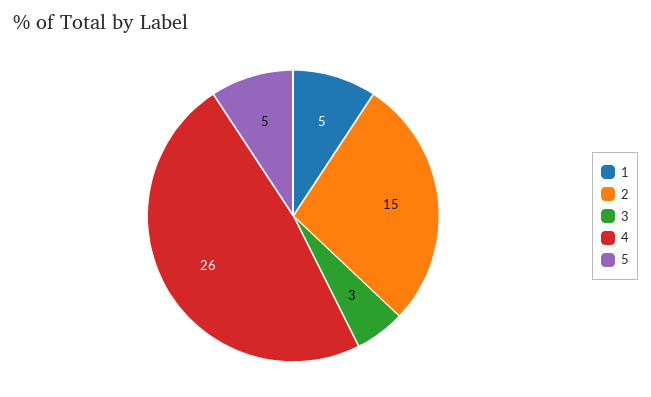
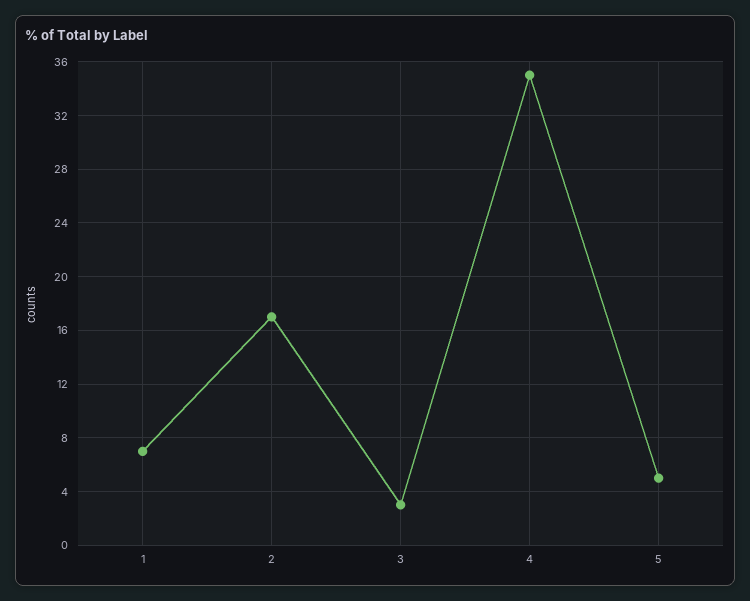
  {
-   "1": 5,
+   "1": 7,
-   "2": 15,
+   "2": 17,
    "3": 3,
-   "4": 26,
+   "4": 35,
    "5": 5
  }

